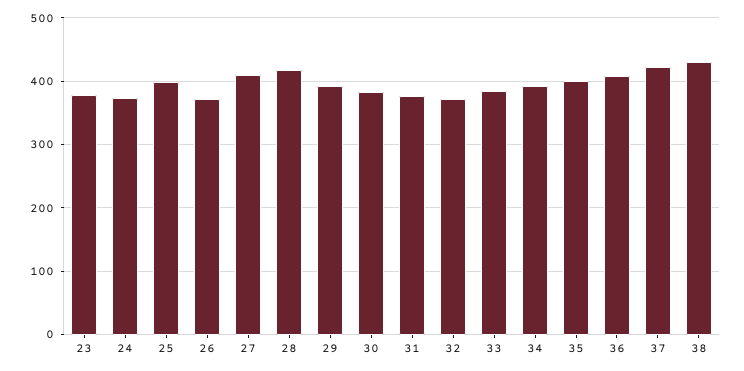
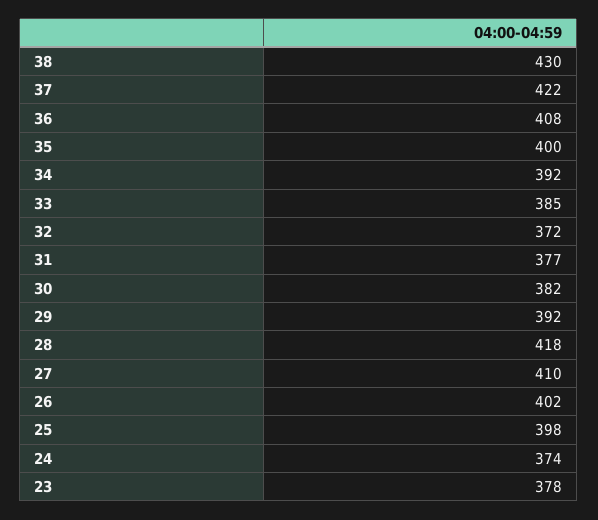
  {
    "23": 378,
    "24": 374,
    "25": 398,
-   "26": 370,
+   "26": 402,
    "27": 410,
    "28": 418,
    "29": 392,
    "30": 382,
    "31": 377,
    "32": 372,
    "33": 385,
    "34": 392,
    "35": 400,
    "36": 408,
    "37": 422,
    "38": 430
  }

